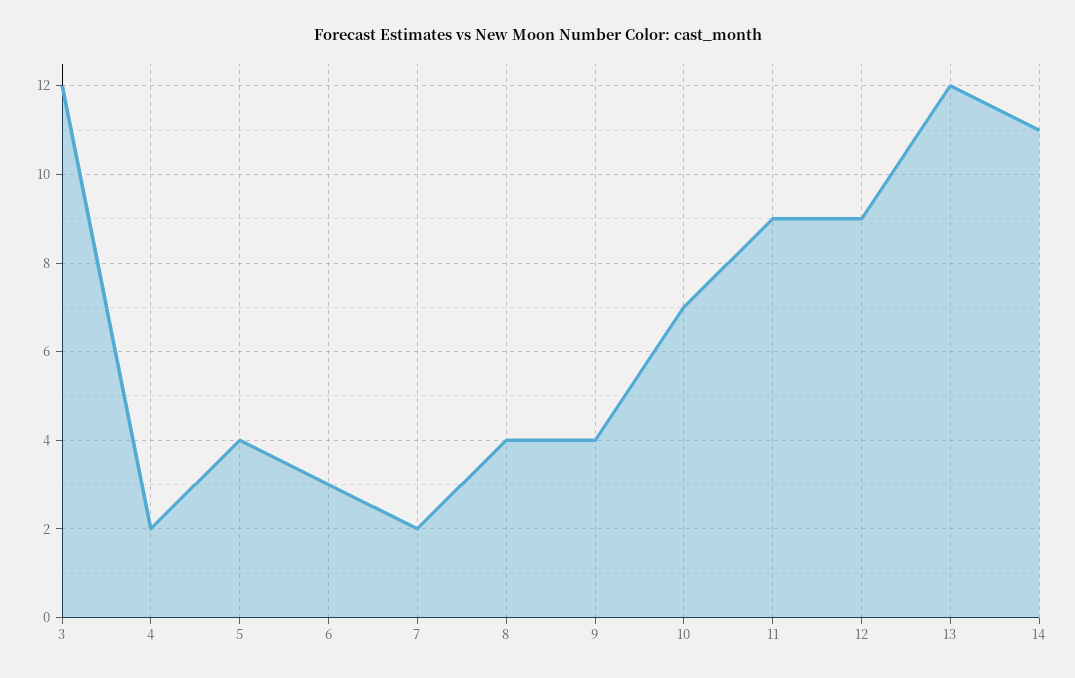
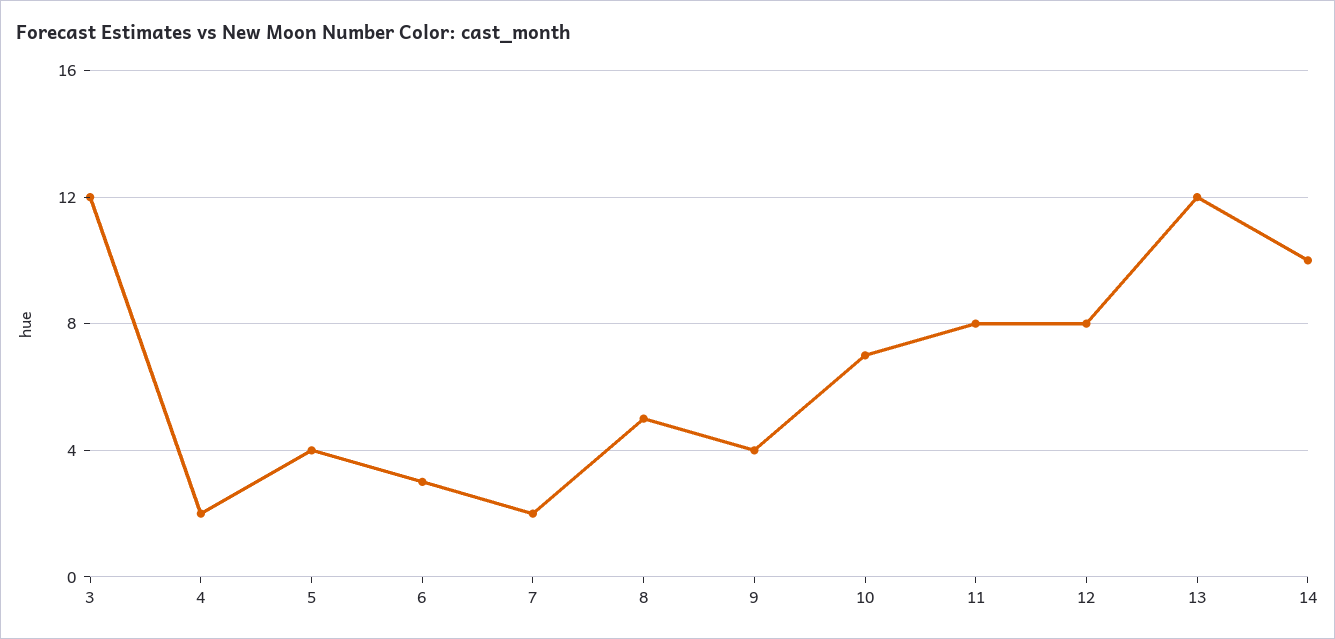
  {
    "3": 12,
    "4": 2,
    "5": 4,
    "6": 3,
    "7": 2,
-   "8": 4,
+   "8": 5,
    "9": 4,
    "10": 7,
-   "11": 9,
+   "11": 8,
-   "12": 9,
+   "12": 8,
    "13": 12,
-   "14": 11
+   "14": 10
  }

